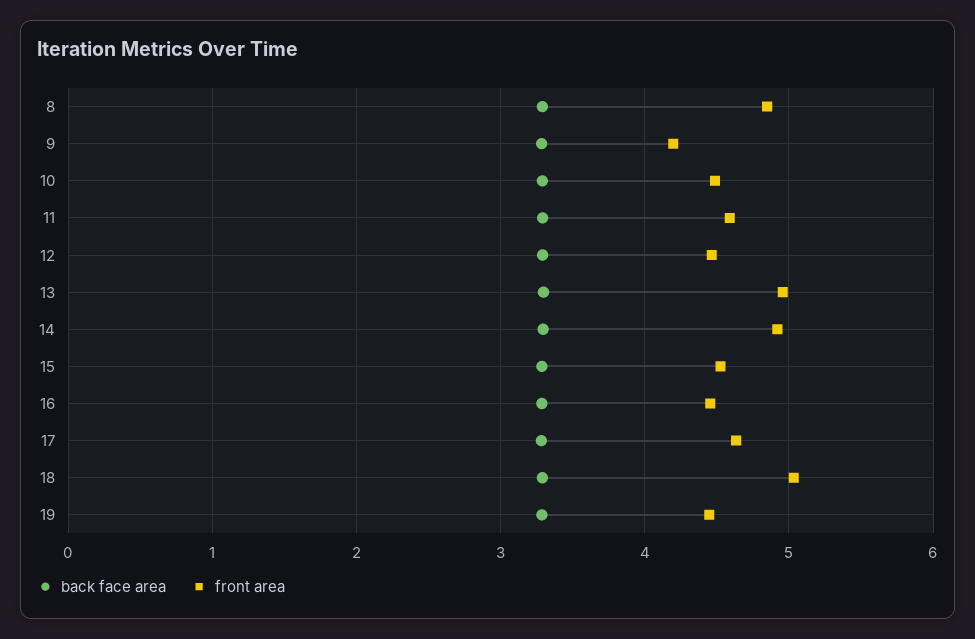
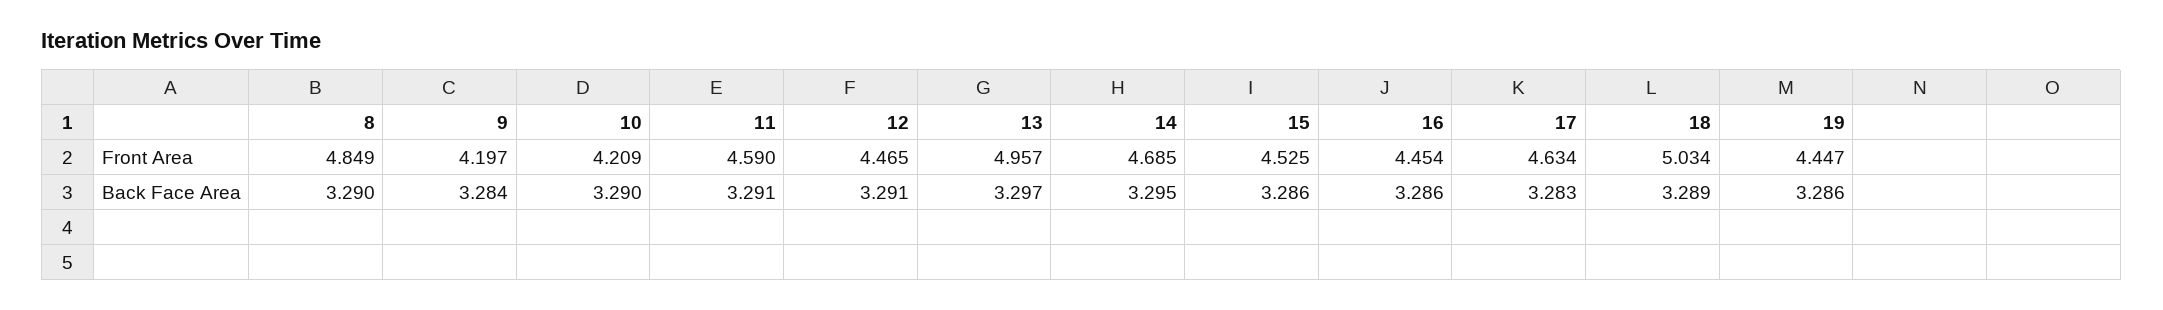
  {
    "back face area": {
      "8": 3.29,
      "9": 3.284,
      "10": 3.29,
      "11": 3.291,
      "12": 3.291,
      "13": 3.297,
      "14": 3.295,
      "15": 3.286,
      "16": 3.286,
      "17": 3.283,
      "18": 3.289,
      "19": 3.286
    },
    "front area": {
      "8": 4.849,
      "9": 4.197,
-     "10": 4.5,
+     "10": 4.209,
      "11": 4.59,
      "12": 4.465,
      "13": 4.957,
-     "14": 4.9,
+     "14": 4.685,
      "15": 4.525,
      "16": 4.454,
      "17": 4.634,
      "18": 5.034,
      "19": 4.447
    }
  }

